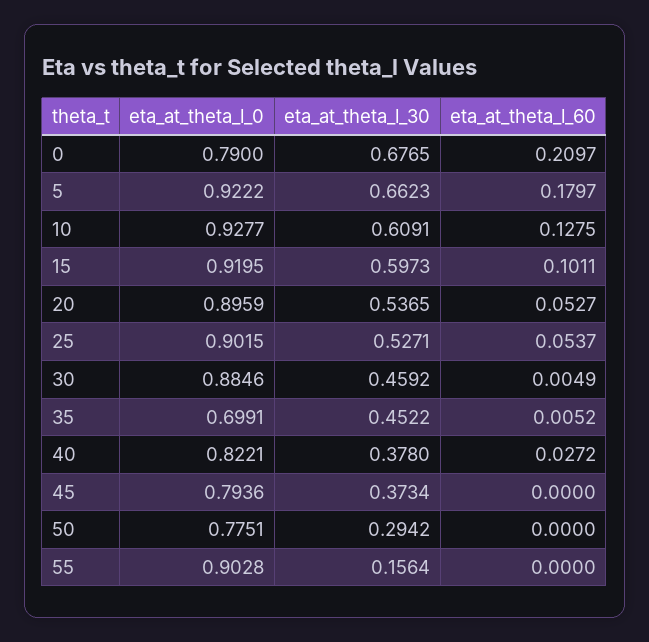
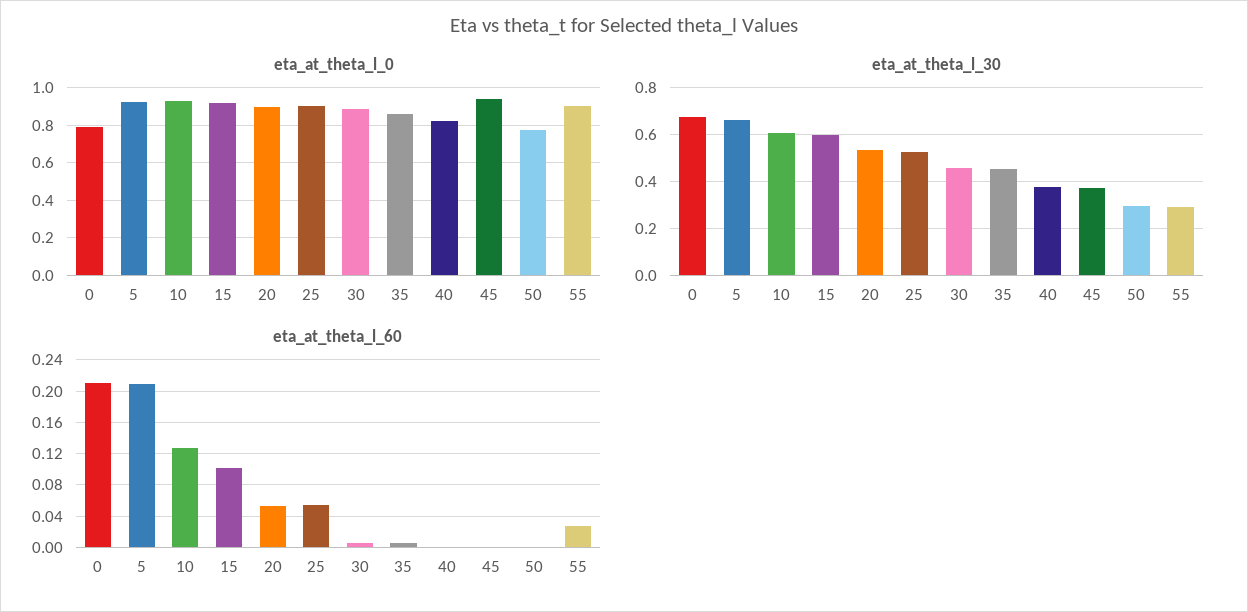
  {
    "eta_at_theta_l_0": {
      "0": 0.79,
      "5": 0.9222,
      "10": 0.9277,
      "15": 0.9195,
      "20": 0.8959,
      "25": 0.9015,
      "30": 0.8846,
-     "35": 0.6991,
+     "35": 0.85,
      "40": 0.8221,
-     "45": 0.7936,
+     "45": 0.95,
      "50": 0.7751,
      "55": 0.9028
    },
    "eta_at_theta_l_30": {
      "0": 0.6765,
      "5": 0.6623,
      "10": 0.6091,
      "15": 0.5973,
      "20": 0.5365,
      "25": 0.5271,
      "30": 0.4592,
      "35": 0.4522,
      "40": 0.378,
      "45": 0.3734,
      "50": 0.2942,
-     "55": 0.1564
+     "55": 0.3
    },
    "eta_at_theta_l_60": {
      "0": 0.2097,
-     "5": 0.1797,
+     "5": 0.21,
      "10": 0.1275,
      "15": 0.1011,
      "20": 0.0527,
      "25": 0.0537,
      "30": 0.0049,
      "35": 0.0052,
-     "40": 0.0272,
+     "40": 0,
      "45": 0,
      "50": 0,
-     "55": 0
+     "55": 0.03
    }
  }

